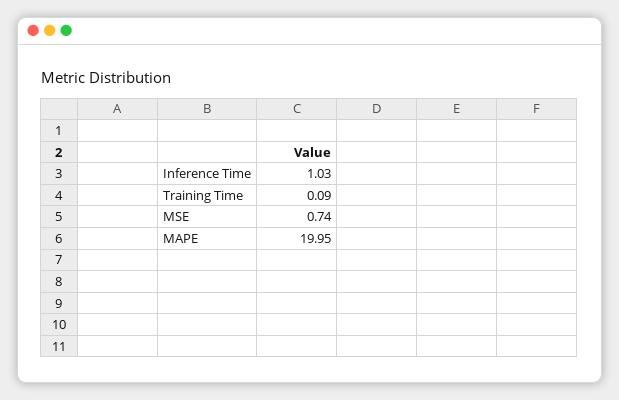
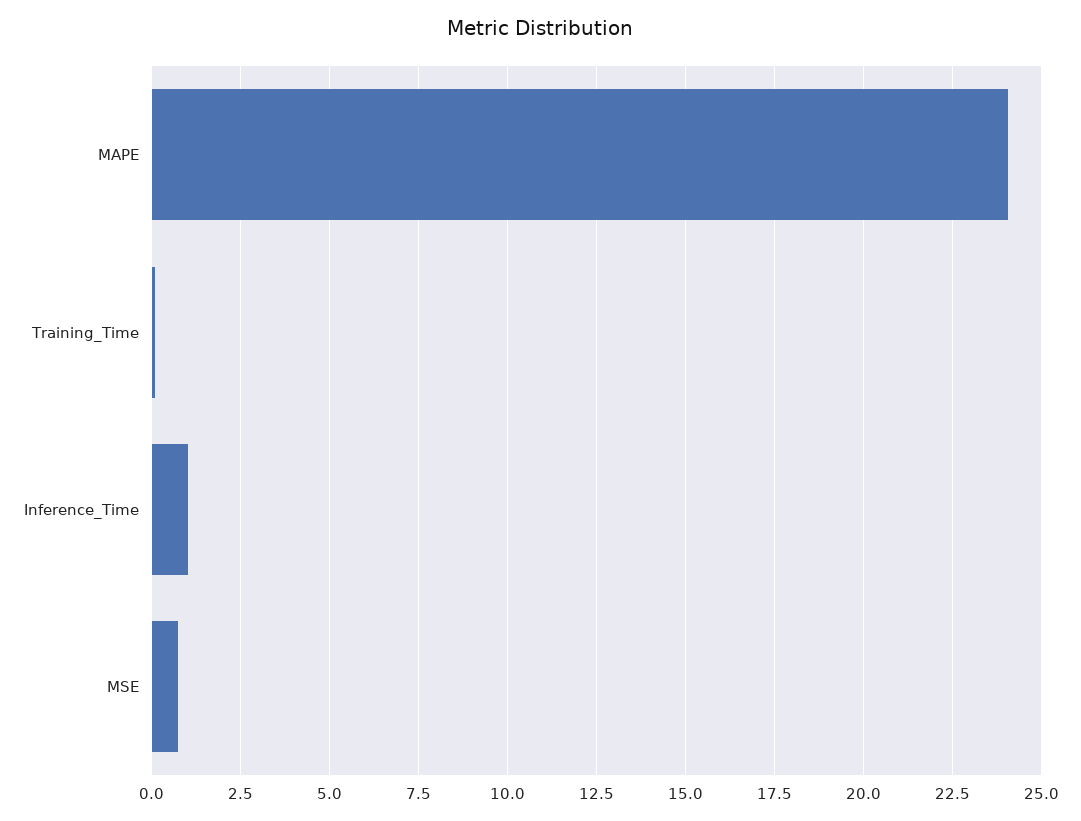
  {
    "Inference Time": 1.03,
    "Training Time": 0.09,
    "MSE": 0.74,
-   "MAPE": 19.95
+   "MAPE": 24
  }

